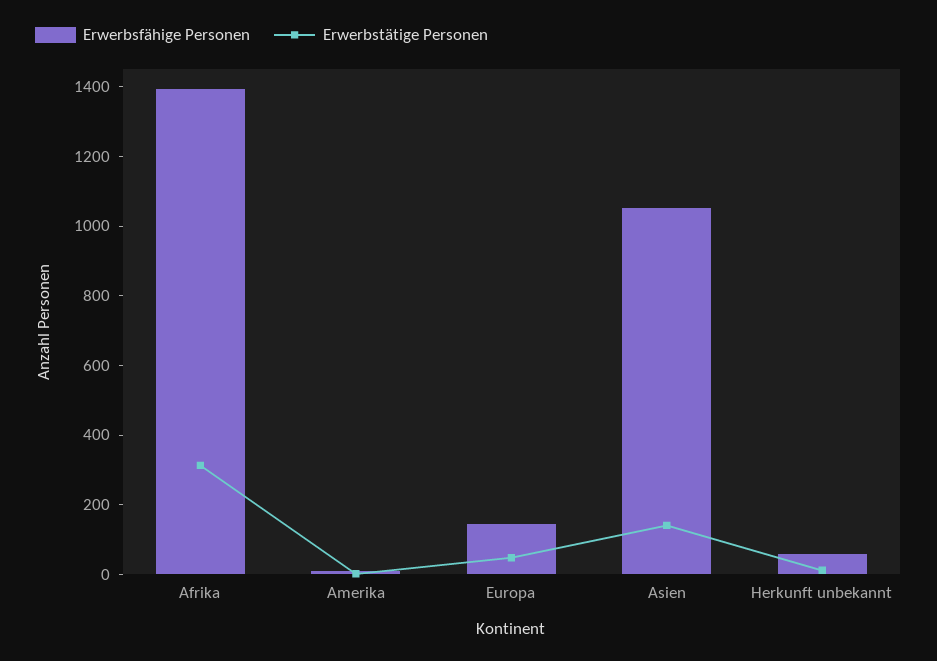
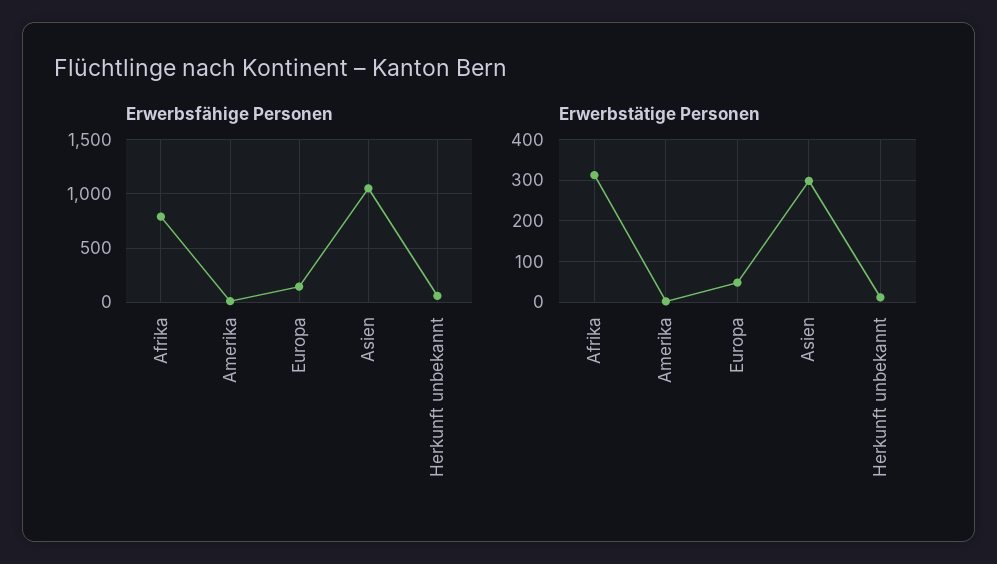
  {
    "Erwerbsfähige Personen": {
-     "Afrika": 1400,
+     "Afrika": 800,
      "Amerika": 0,
      "Europa": 150,
      "Asien": 1050,
      "Herkunft unbekannt": 50
    },
    "Erwerbstätige Personen": {
      "Afrika": 320,
      "Amerika": 0,
      "Europa": 40,
-     "Asien": 150,
+     "Asien": 300,
      "Herkunft unbekannt": 20
    }
  }

